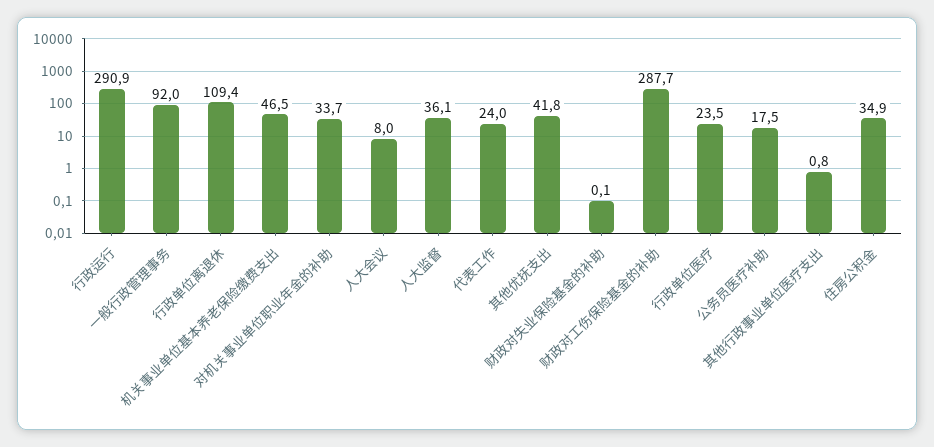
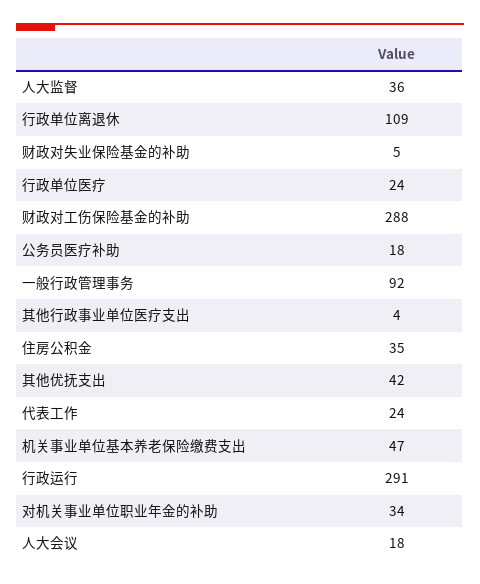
  {
    "行政运行": 290.9,
    "一般行政管理事务": 92,
    "行政单位离退休": 109.4,
    "机关事业单位基本养老保险缴费支出": 46.5,
    "对机关事业单位职业年金的补助": 33.7,
-   "人大会议": 8,
+   "人大会议": 18,
    "人大监督": 36.1,
    "代表工作": 24,
    "其他优抚支出": 41.8,
-   "财政对失业保险基金的补助": 0.1,
+   "财政对失业保险基金的补助": 5,
    "财政对工伤保险基金的补助": 287.7,
    "行政单位医疗": 23.5,
    "公务员医疗补助": 17.5,
-   "其他行政事业单位医疗支出": 0.8,
+   "其他行政事业单位医疗支出": 4,
    "住房公积金": 34.9
  }

